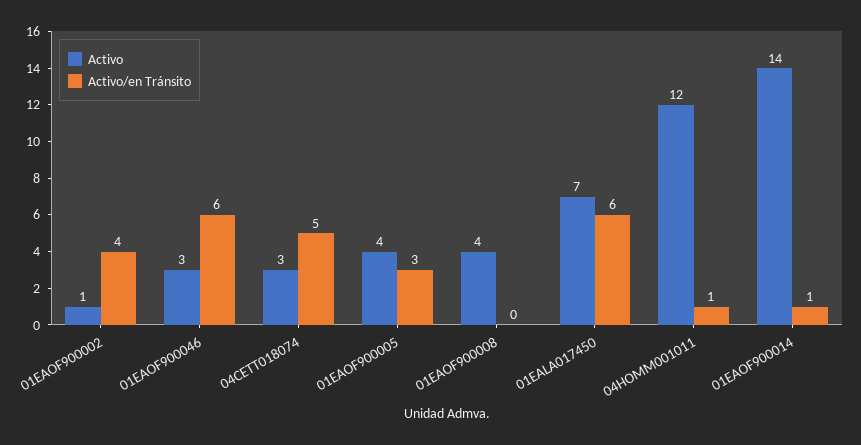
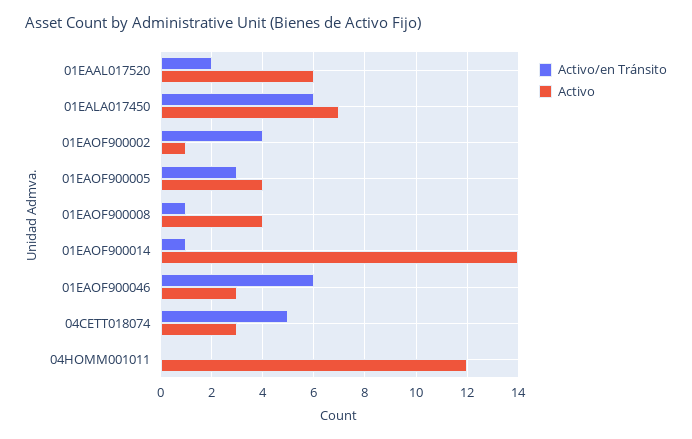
  {
    "Activo": {
      "01EAOF900002": 1,
      "01EAOF900046": 3,
      "04CETT018074": 3,
      "01EAOF900005": 4,
      "01EAOF900008": 4,
      "01EALA017450": 7,
      "04HOMM001011": 12,
-     "01EAOF900014": 14
+     "01EAOF900014": 14,
+     "01EAAL017520": 6
    },
    "Activo/en Tránsito": {
      "01EAOF900002": 4,
      "01EAOF900046": 6,
      "04CETT018074": 5,
      "01EAOF900005": 3,
-     "01EAOF900008": 0,
+     "01EAOF900008": 1,
      "01EALA017450": 6,
-     "04HOMM001011": 1,
+     "04HOMM001011": 0,
-     "01EAOF900014": 1
+     "01EAOF900014": 1,
+     "01EAAL017520": 2
    }
  }

